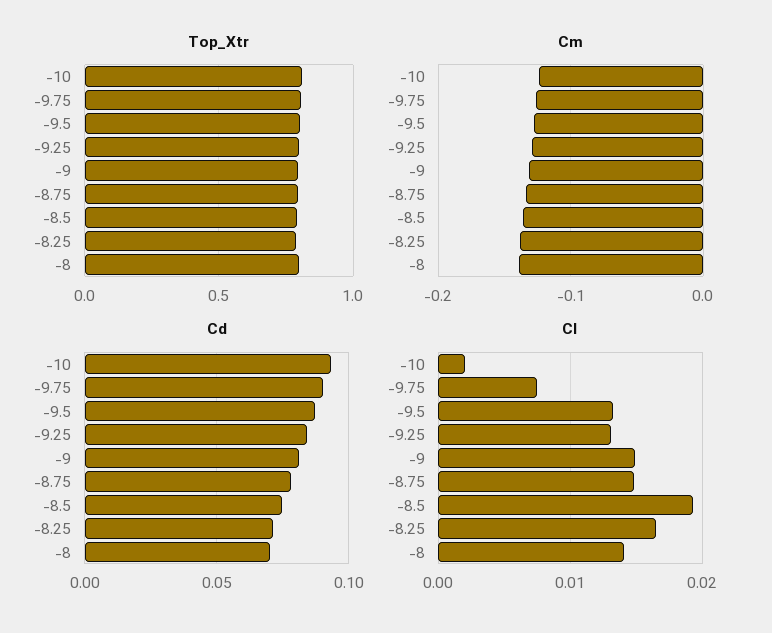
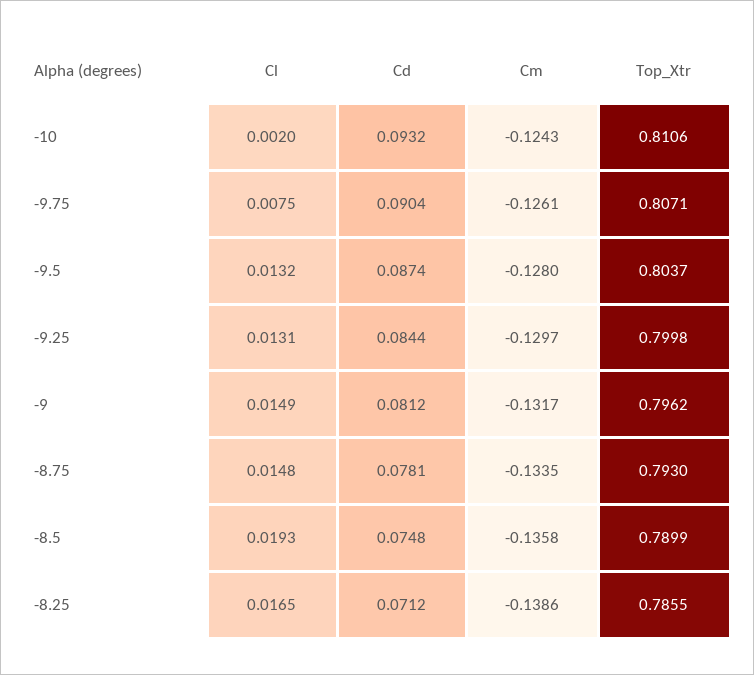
  {
    "Top_Xtr": {
      "-10": 0.8106,
      "-9.75": 0.8071,
      "-9.5": 0.8037,
      "-9.25": 0.7998,
      "-9": 0.7962,
      "-8.75": 0.793,
      "-8.5": 0.7899,
-     "-8.25": 0.7855,
+     "-8.25": 0.7855
-     "-8": 0.8
    },
    "Cm": {
      "-10": -0.1243,
      "-9.75": -0.1261,
      "-9.5": -0.128,
      "-9.25": -0.1297,
      "-9": -0.1317,
      "-8.75": -0.1335,
      "-8.5": -0.1358,
-     "-8.25": -0.1386,
+     "-8.25": -0.1386
-     "-8": -0.14
    },
    "Cd": {
      "-10": 0.0932,
      "-9.75": 0.0904,
      "-9.5": 0.0874,
      "-9.25": 0.0844,
      "-9": 0.0812,
      "-8.75": 0.0781,
      "-8.5": 0.0748,
-     "-8.25": 0.0712,
+     "-8.25": 0.0712
-     "-8": 0.07
    },
    "Cl": {
      "-10": 0.002,
      "-9.75": 0.0075,
      "-9.5": 0.0132,
      "-9.25": 0.0131,
      "-9": 0.0149,
      "-8.75": 0.0148,
      "-8.5": 0.0193,
-     "-8.25": 0.0165,
+     "-8.25": 0.0165
-     "-8": 0.014
    }
  }

